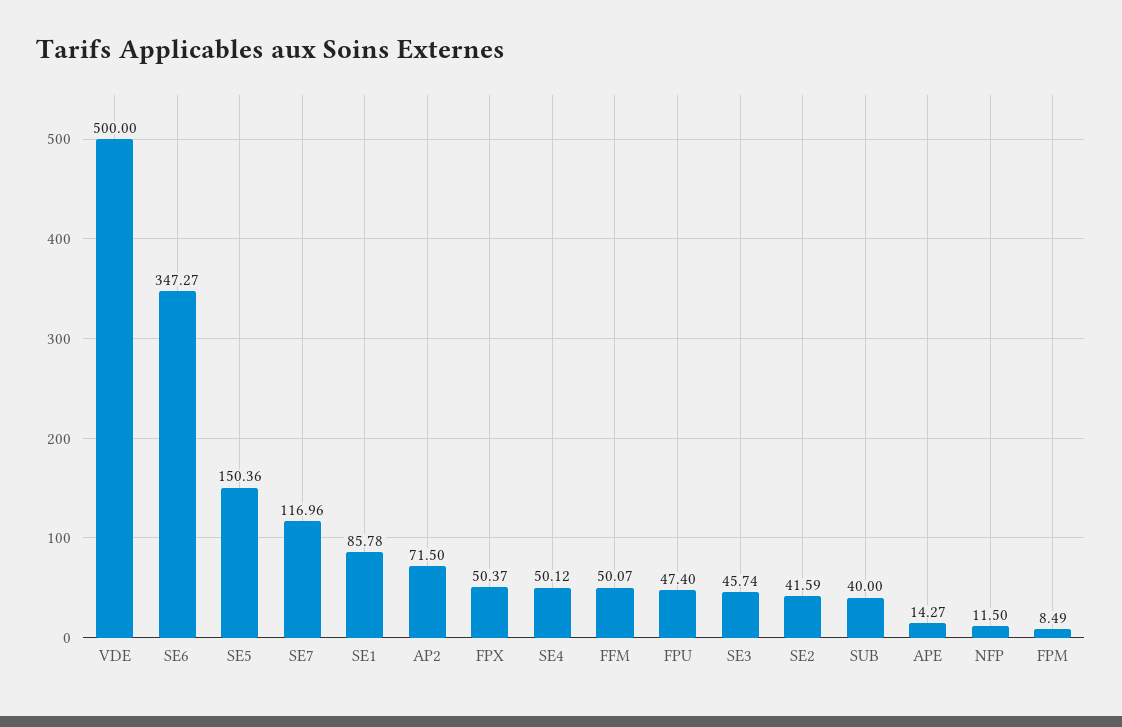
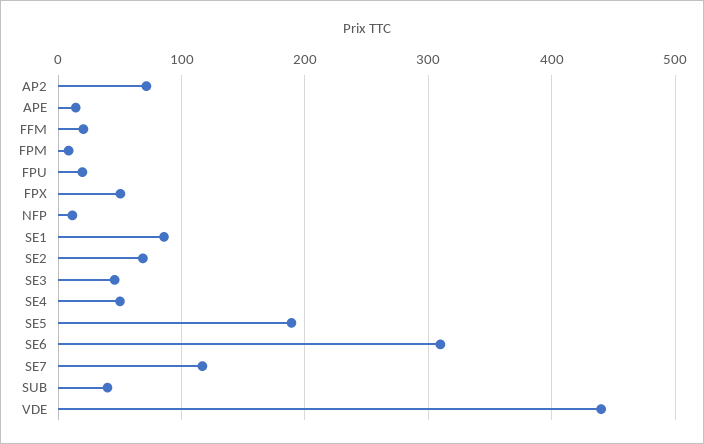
  {
-   "VDE": 500,
+   "VDE": 440,
-   "SE6": 347.27,
+   "SE6": 310,
-   "SE5": 150.36,
+   "SE5": 190,
    "SE7": 116.96,
    "SE1": 85.78,
    "AP2": 71.5,
    "FPX": 50.37,
    "SE4": 50.12,
-   "FFM": 50.07,
+   "FFM": 20,
-   "FPU": 47.4,
+   "FPU": 20,
    "SE3": 45.74,
-   "SE2": 41.59,
+   "SE2": 70,
    "SUB": 40,
    "APE": 14.27,
    "NFP": 11.5,
    "FPM": 8.49
  }

